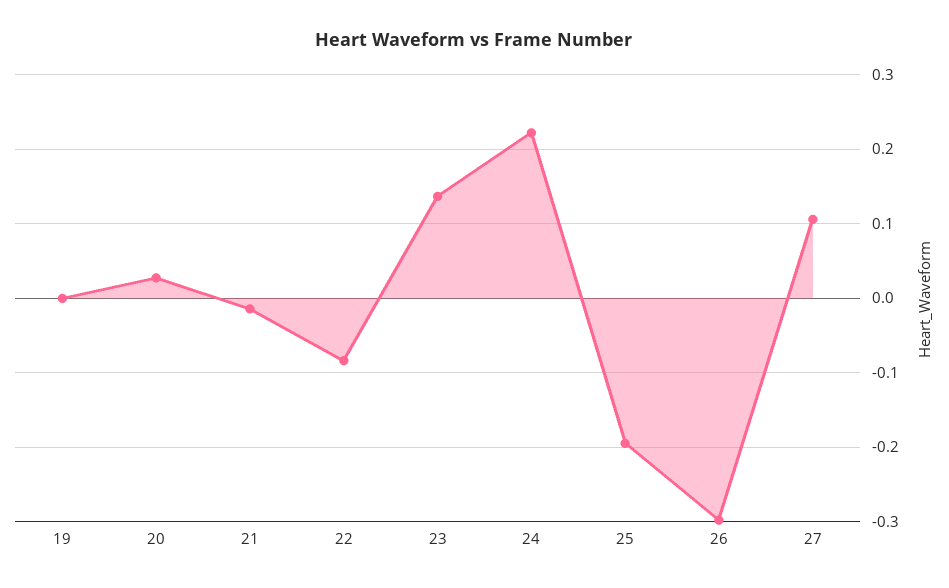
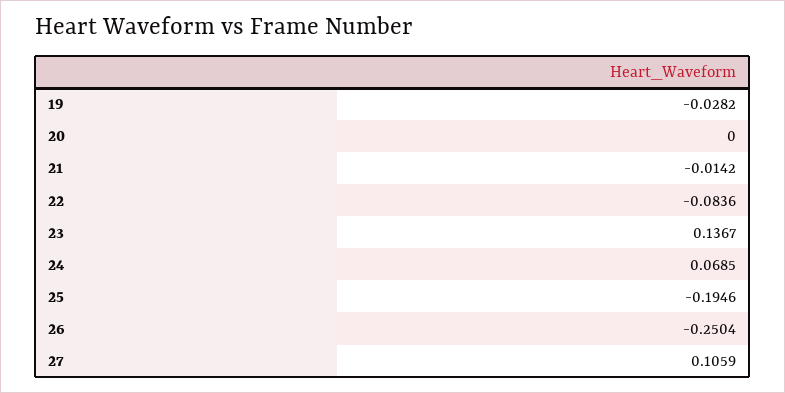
  {
-   "19": 0,
+   "19": -0.0282,
-   "20": 0.03,
+   "20": 0,
    "21": -0.0142,
    "22": -0.0836,
    "23": 0.1367,
-   "24": 0.22,
+   "24": 0.0685,
    "25": -0.1946,
-   "26": -0.3,
+   "26": -0.2504,
    "27": 0.1059
  }

